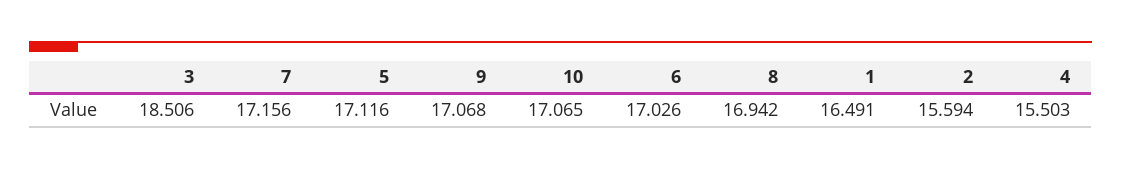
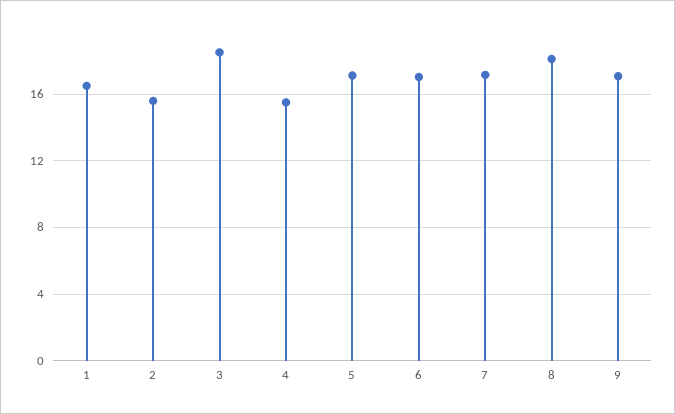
  {
    "3": 18.506,
    "7": 17.156,
    "5": 17.116,
    "9": 17.068,
-   "10": 17.065,
    "6": 17.026,
-   "8": 16.942,
+   "8": 18,
    "1": 16.491,
    "2": 15.594,
    "4": 15.503
  }

